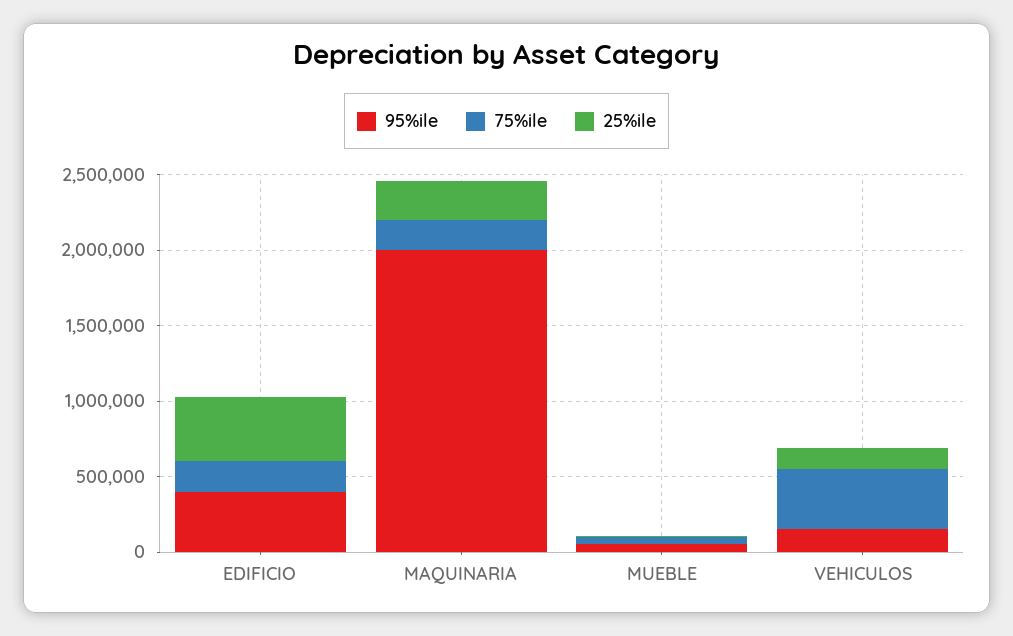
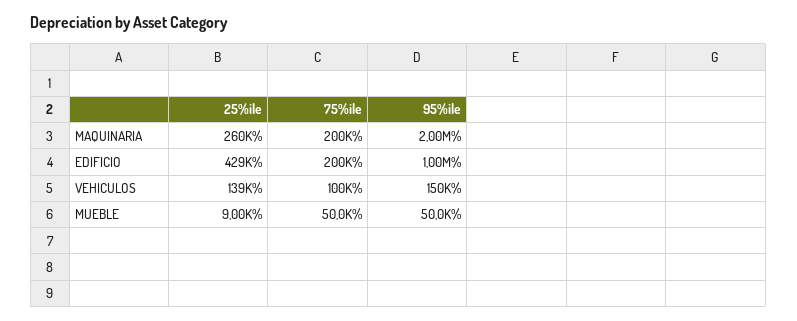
  {
    "95%ile": {
-     "EDIFICIO": 400000,
+     "EDIFICIO": 1000000,
      "MAQUINARIA": 2000000,
      "MUEBLE": 50000,
      "VEHICULOS": 150000
    },
    "75%ile": {
      "EDIFICIO": 200000,
      "MAQUINARIA": 200000,
      "MUEBLE": 50000,
-     "VEHICULOS": 400000
+     "VEHICULOS": 100000
    },
    "25%ile": {
      "EDIFICIO": 429000,
      "MAQUINARIA": 260000,
      "MUEBLE": 9000,
      "VEHICULOS": 139000
    }
  }

